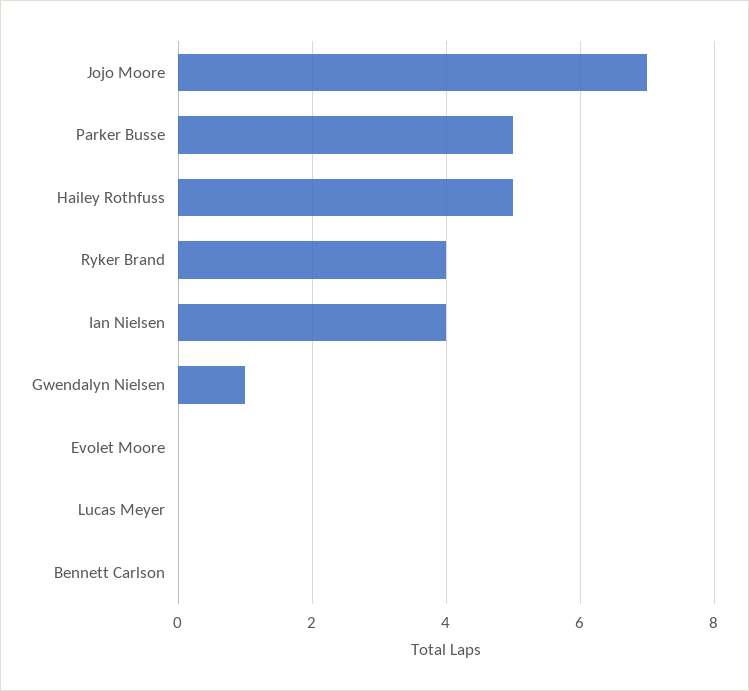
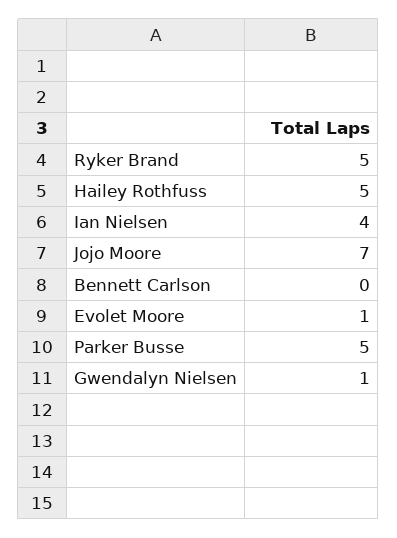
  {
    "Jojo Moore": 7,
    "Parker Busse": 5,
    "Hailey Rothfuss": 5,
-   "Ryker Brand": 4,
+   "Ryker Brand": 5,
    "Ian Nielsen": 4,
    "Gwendalyn Nielsen": 1,
-   "Evolet Moore": 0,
+   "Evolet Moore": 1,
-   "Lucas Meyer": 0,
    "Bennett Carlson": 0
  }

